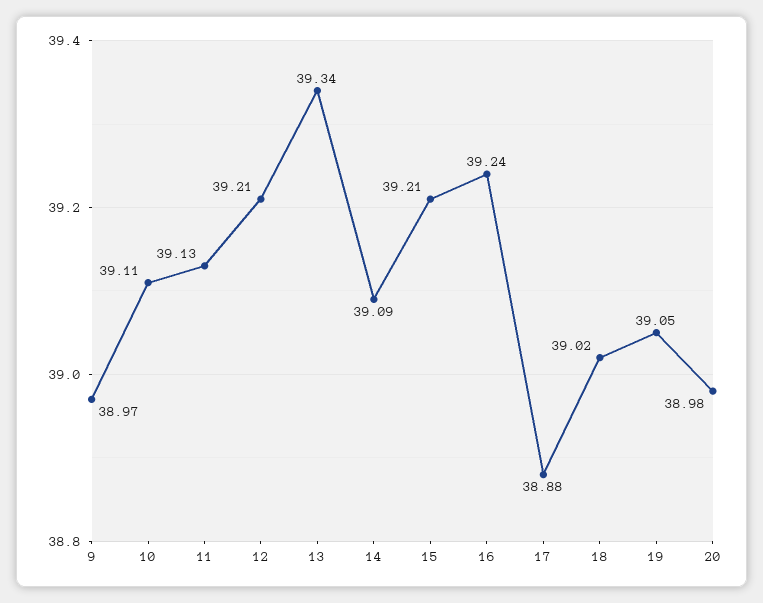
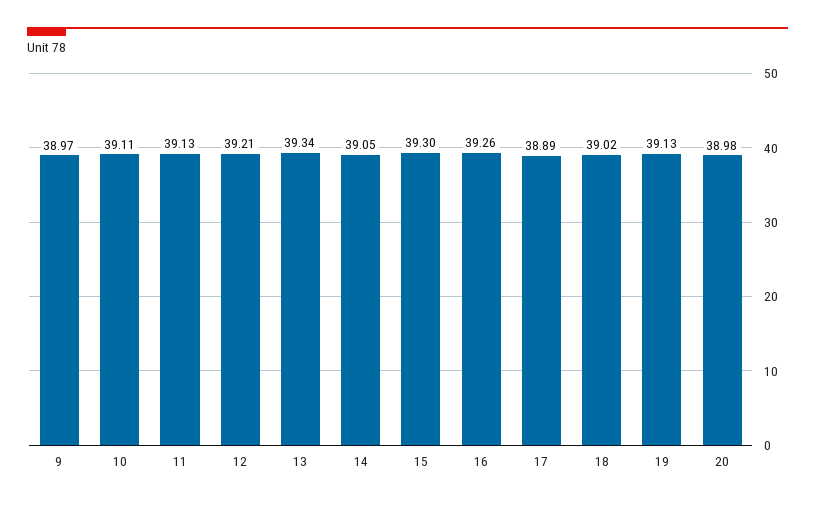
  {
    "9": 38.97,
    "10": 39.11,
    "11": 39.13,
    "12": 39.21,
    "13": 39.34,
-   "14": 39.09,
+   "14": 39.05,
-   "15": 39.21,
+   "15": 39.3,
-   "16": 39.24,
+   "16": 39.26,
-   "17": 38.88,
+   "17": 38.89,
    "18": 39.02,
-   "19": 39.05,
+   "19": 39.13,
    "20": 38.98
  }

